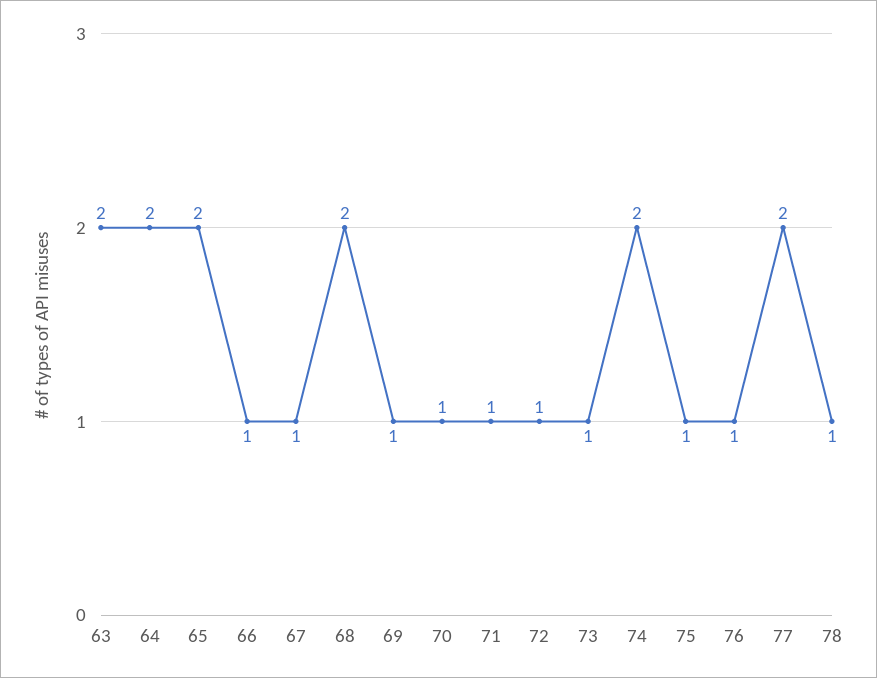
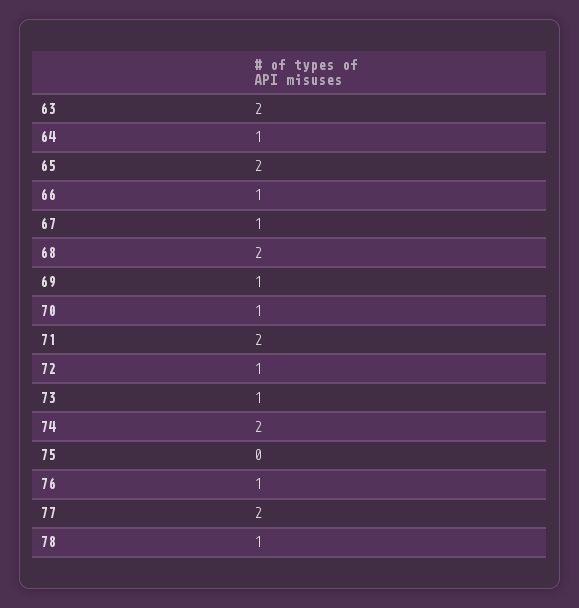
  {
    "63": 2,
-   "64": 2,
+   "64": 1,
    "65": 2,
    "66": 1,
    "67": 1,
    "68": 2,
    "69": 1,
    "70": 1,
-   "71": 1,
+   "71": 2,
    "72": 1,
    "73": 1,
    "74": 2,
-   "75": 1,
+   "75": 0,
    "76": 1,
    "77": 2,
    "78": 1
  }

